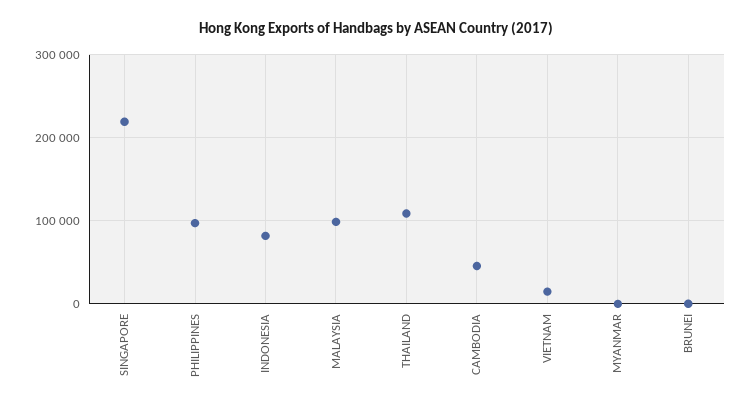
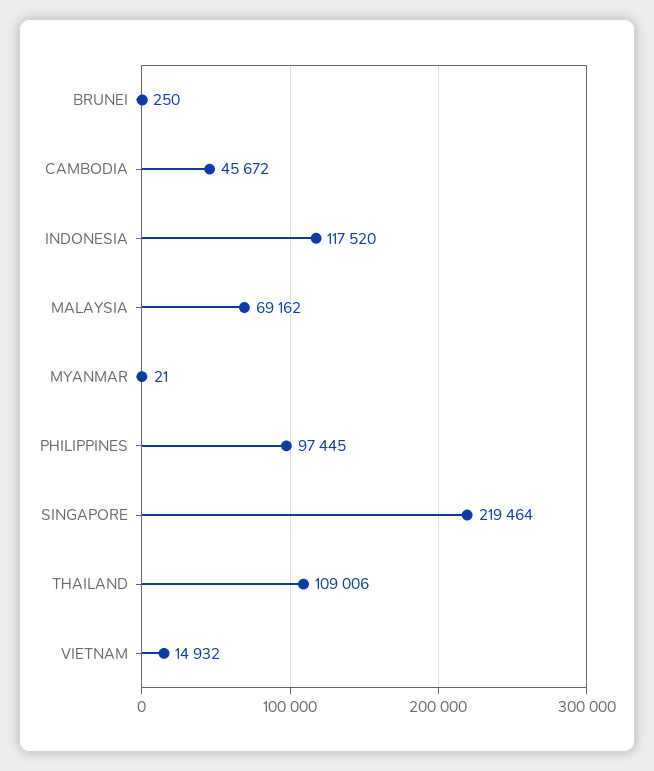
  {
    "SINGAPORE": 219464,
    "PHILIPPINES": 97445,
-   "INDONESIA": 80000,
+   "INDONESIA": 117520,
-   "MALAYSIA": 100000,
+   "MALAYSIA": 69162,
    "THAILAND": 109006,
    "CAMBODIA": 45672,
    "VIETNAM": 14932,
    "MYANMAR": 21,
    "BRUNEI": 250
  }

